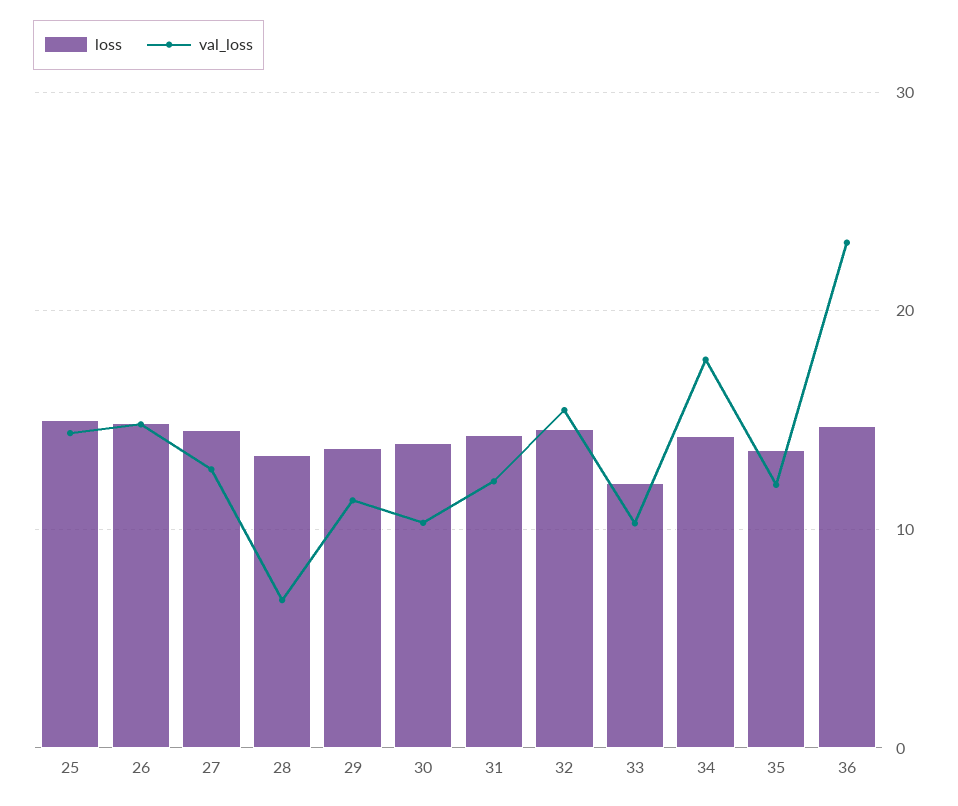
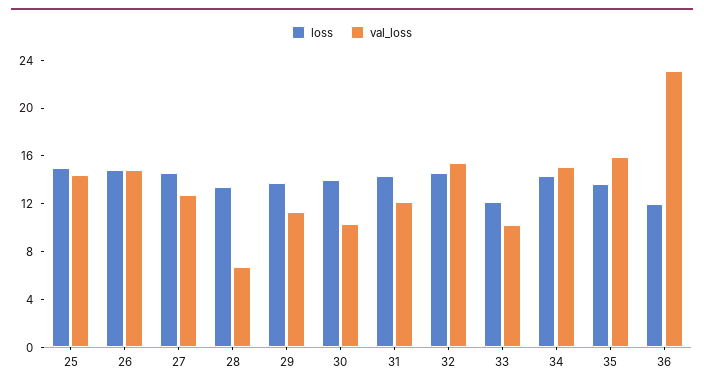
  {
    "loss": {
      "25": 15,
      "26": 15,
      "27": 15,
      "28": 13,
      "29": 14,
      "30": 14,
      "31": 14,
      "32": 15,
      "33": 12,
      "34": 14,
      "35": 14,
-     "36": 15
+     "36": 12
    },
    "val_loss": {
      "25": 14,
      "26": 15,
      "27": 13,
      "28": 7,
      "29": 11,
      "30": 10,
      "31": 12,
      "32": 15,
      "33": 10,
-     "34": 18,
+     "34": 15,
-     "35": 12,
+     "35": 16,
      "36": 23
    }
  }

